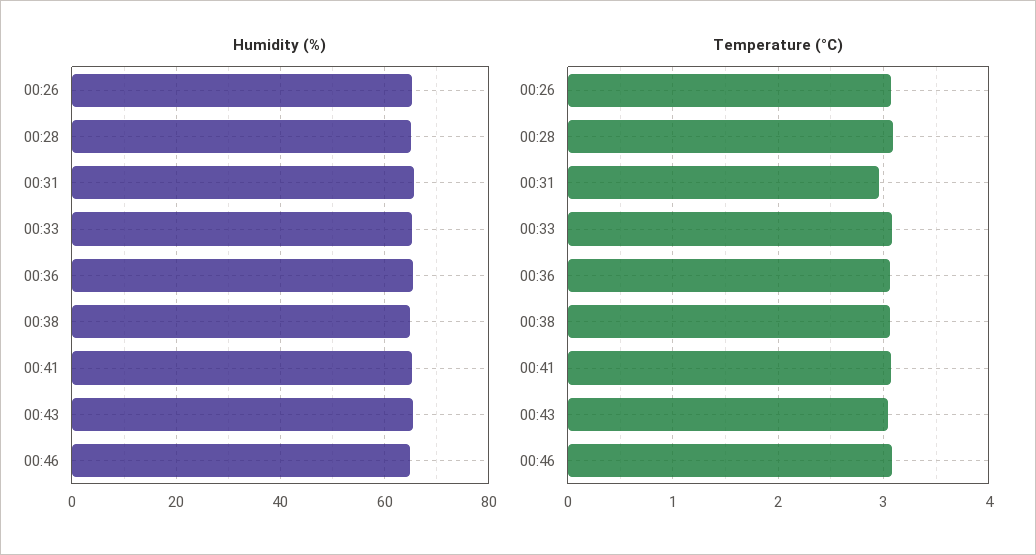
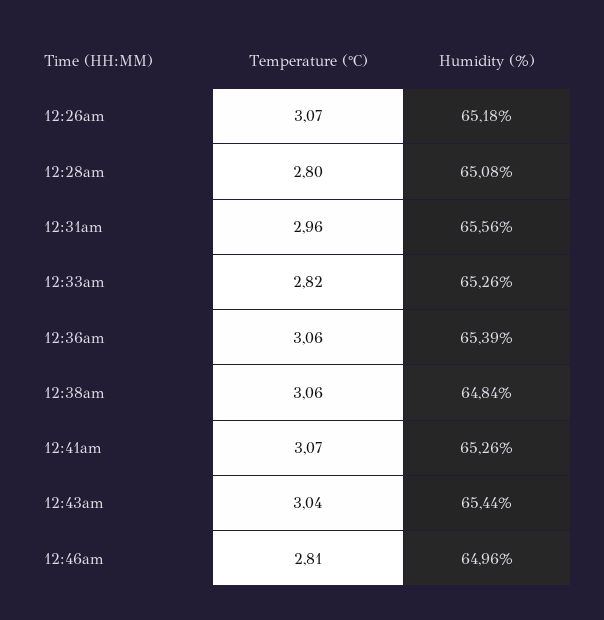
  {
    "Humidity (%)": {
      "00:26": 65.18,
      "00:28": 65.08,
      "00:31": 65.56,
      "00:33": 65.26,
      "00:36": 65.39,
      "00:38": 64.84,
      "00:41": 65.26,
      "00:43": 65.44,
      "00:46": 64.96
    },
    "Temperature (°C)": {
      "00:26": 3.07,
-     "00:28": 3.1,
+     "00:28": 2.8,
      "00:31": 2.96,
-     "00:33": 3.1,
+     "00:33": 2.82,
      "00:36": 3.06,
      "00:38": 3.06,
      "00:41": 3.07,
      "00:43": 3.04,
-     "00:46": 3.1
+     "00:46": 2.81
    }
  }

